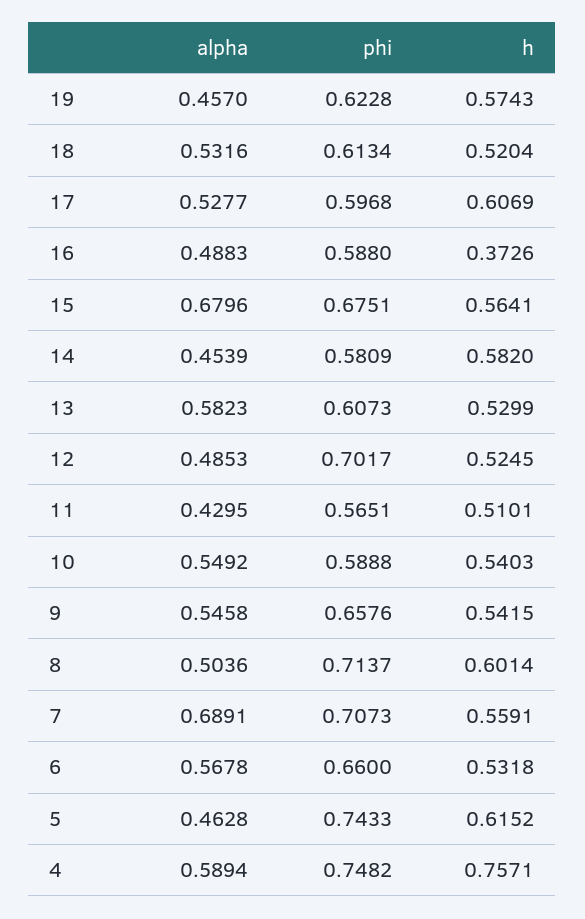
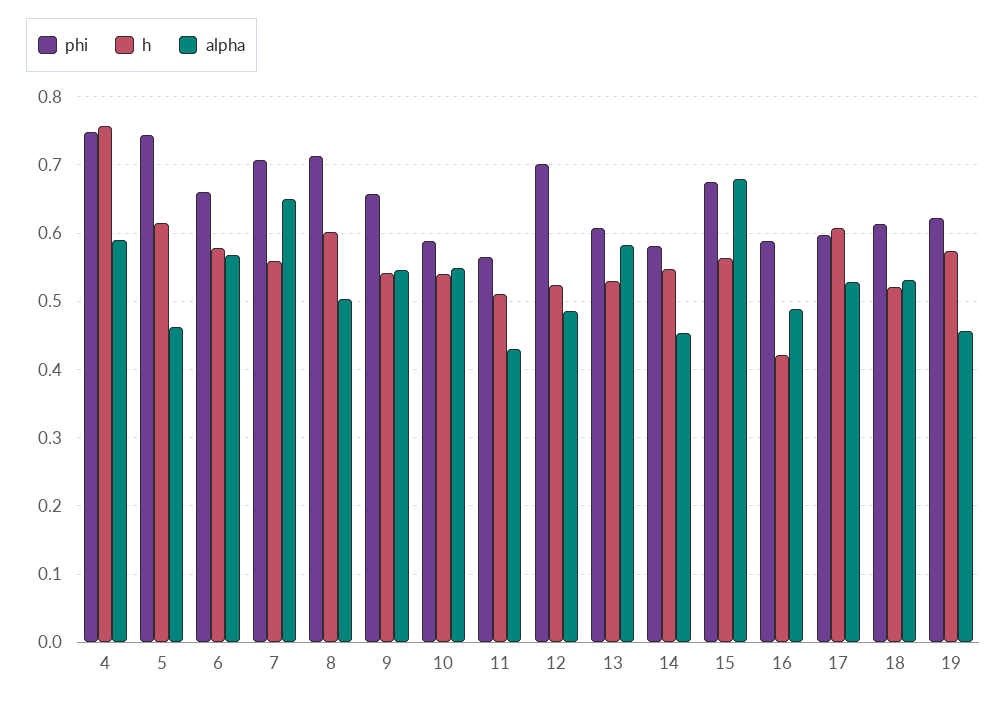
  {
    "alpha": {
      "19": 0.457,
      "18": 0.5316,
      "17": 0.5277,
      "16": 0.4883,
      "15": 0.6796,
      "14": 0.4539,
      "13": 0.5823,
      "12": 0.4853,
      "11": 0.4295,
      "10": 0.5492,
      "9": 0.5458,
      "8": 0.5036,
-     "7": 0.6891,
+     "7": 0.65,
      "6": 0.5678,
      "5": 0.4628,
      "4": 0.5894
    },
    "phi": {
      "19": 0.6228,
      "18": 0.6134,
      "17": 0.5968,
      "16": 0.588,
      "15": 0.6751,
      "14": 0.5809,
      "13": 0.6073,
      "12": 0.7017,
      "11": 0.5651,
      "10": 0.5888,
      "9": 0.6576,
      "8": 0.7137,
      "7": 0.7073,
      "6": 0.66,
      "5": 0.7433,
      "4": 0.7482
    },
    "h": {
      "19": 0.5743,
      "18": 0.5204,
      "17": 0.6069,
-     "16": 0.3726,
+     "16": 0.42,
      "15": 0.5641,
-     "14": 0.582,
+     "14": 0.55,
      "13": 0.5299,
      "12": 0.5245,
      "11": 0.5101,
      "10": 0.5403,
      "9": 0.5415,
      "8": 0.6014,
      "7": 0.5591,
-     "6": 0.5318,
+     "6": 0.58,
      "5": 0.6152,
      "4": 0.7571
    }
  }

